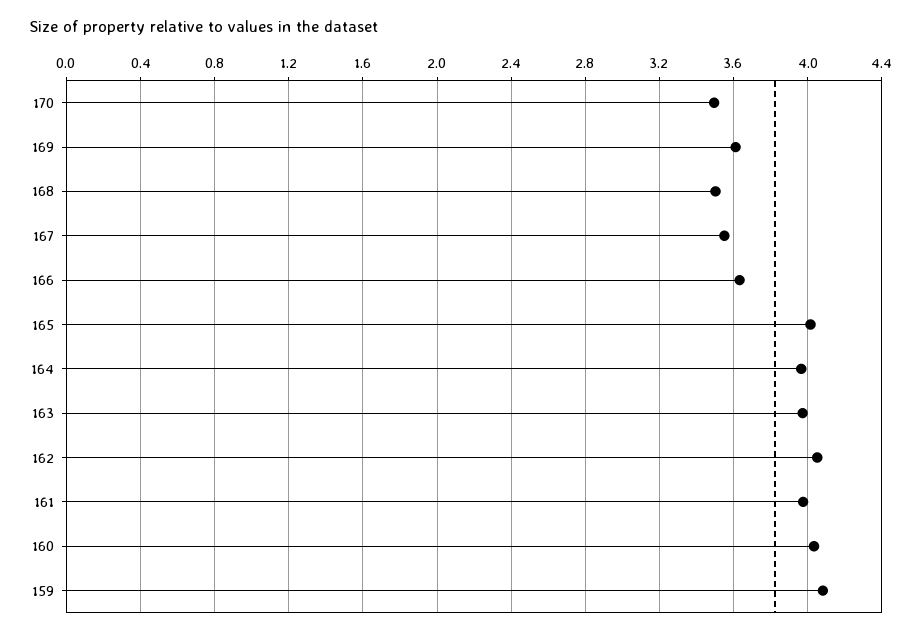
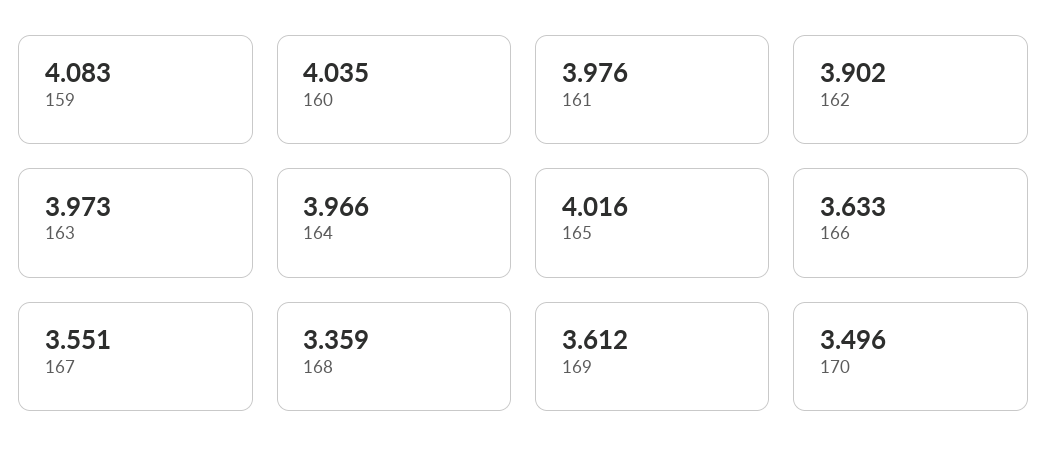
  {
    "170": 3.496,
    "169": 3.612,
-   "168": 3.5,
+   "168": 3.359,
    "167": 3.551,
    "166": 3.633,
    "165": 4.016,
    "164": 3.966,
    "163": 3.973,
-   "162": 4.05,
+   "162": 3.902,
    "161": 3.976,
    "160": 4.035,
    "159": 4.083
  }

